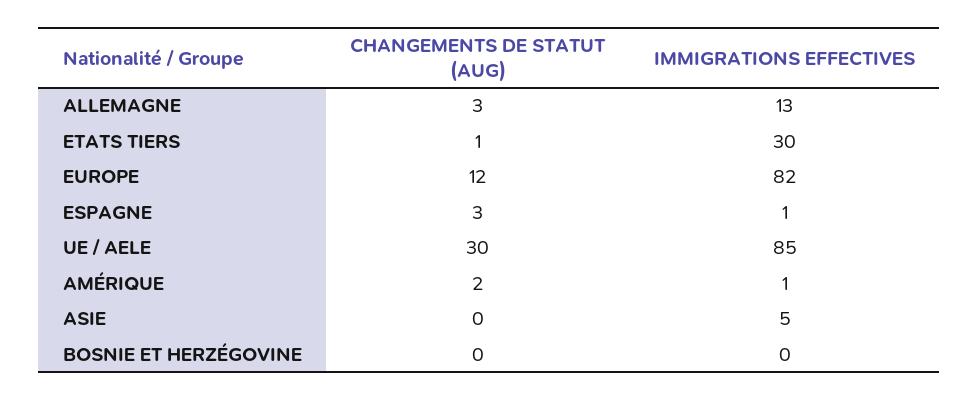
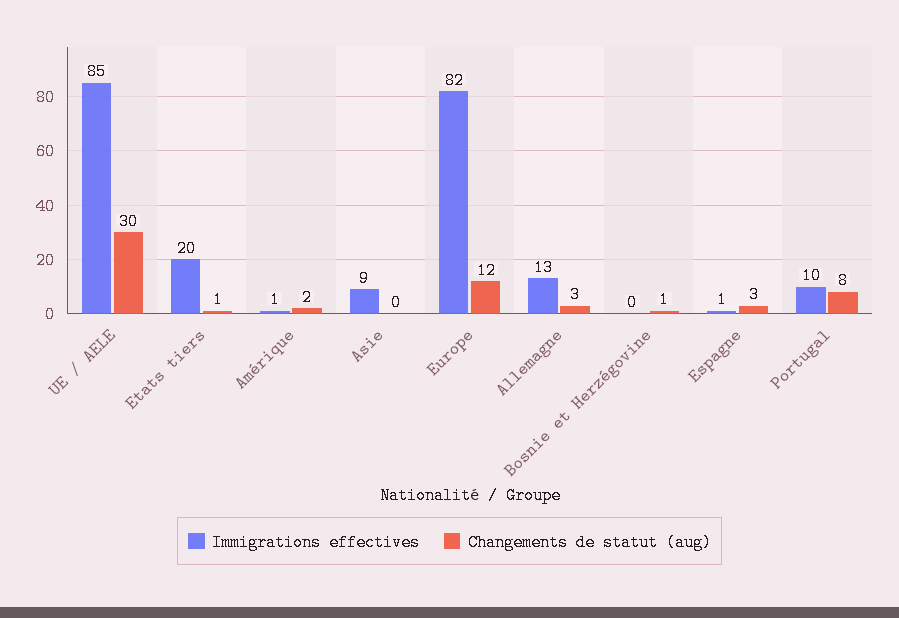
  {
    "CHANGEMENTS DE STATUT (AUG)": {
      "ALLEMAGNE": 3,
      "ETATS TIERS": 1,
      "EUROPE": 12,
      "ESPAGNE": 3,
      "UE / AELE": 30,
      "AMÉRIQUE": 2,
      "ASIE": 0,
-     "BOSNIE ET HERZÉGOVINE": 0
+     "BOSNIE ET HERZÉGOVINE": 1,
+     "Portugal": 8
    },
    "IMMIGRATIONS EFFECTIVES": {
      "ALLEMAGNE": 13,
-     "ETATS TIERS": 30,
+     "ETATS TIERS": 20,
      "EUROPE": 82,
      "ESPAGNE": 1,
      "UE / AELE": 85,
      "AMÉRIQUE": 1,
-     "ASIE": 5,
+     "ASIE": 9,
-     "BOSNIE ET HERZÉGOVINE": 0
+     "BOSNIE ET HERZÉGOVINE": 0,
+     "Portugal": 10
    }
  }

